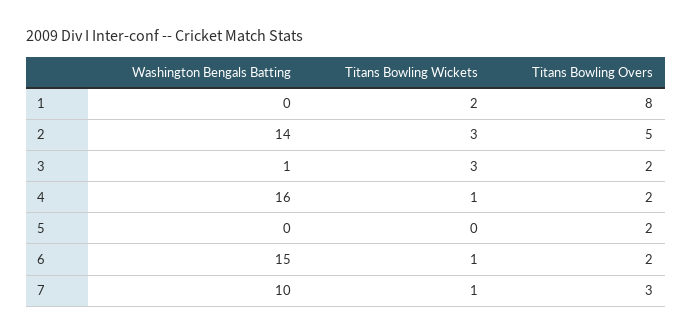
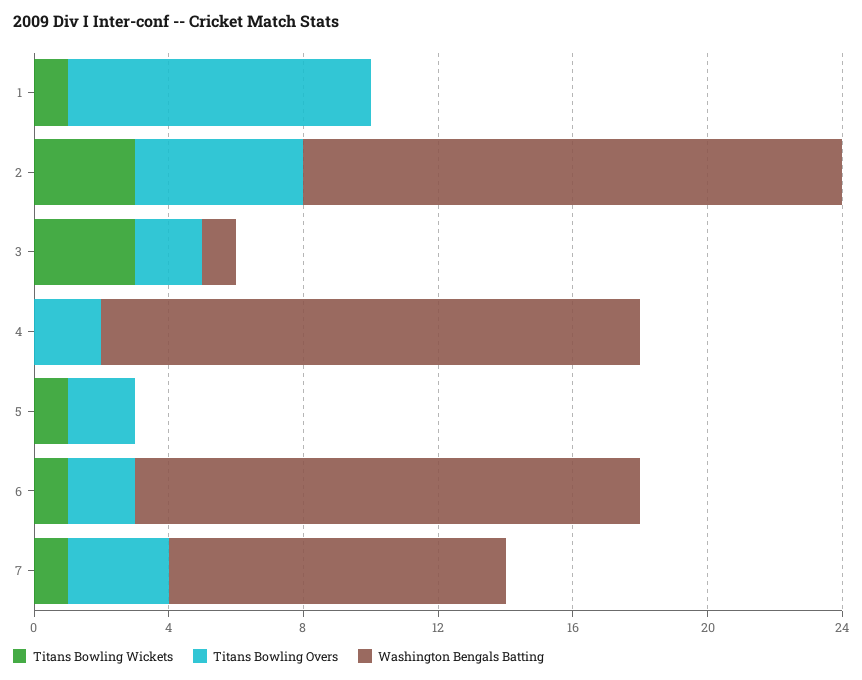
  {
    "Washington Bengals Batting": {
      "1": 0,
-     "2": 14,
+     "2": 16,
      "3": 1,
      "4": 16,
      "5": 0,
      "6": 15,
      "7": 10
    },
    "Titans Bowling Wickets": {
-     "1": 2,
+     "1": 1,
      "2": 3,
      "3": 3,
-     "4": 1,
+     "4": 0,
-     "5": 0,
+     "5": 1,
      "6": 1,
      "7": 1
    },
    "Titans Bowling Overs": {
-     "1": 8,
+     "1": 9,
      "2": 5,
      "3": 2,
      "4": 2,
      "5": 2,
      "6": 2,
      "7": 3
    }
  }

